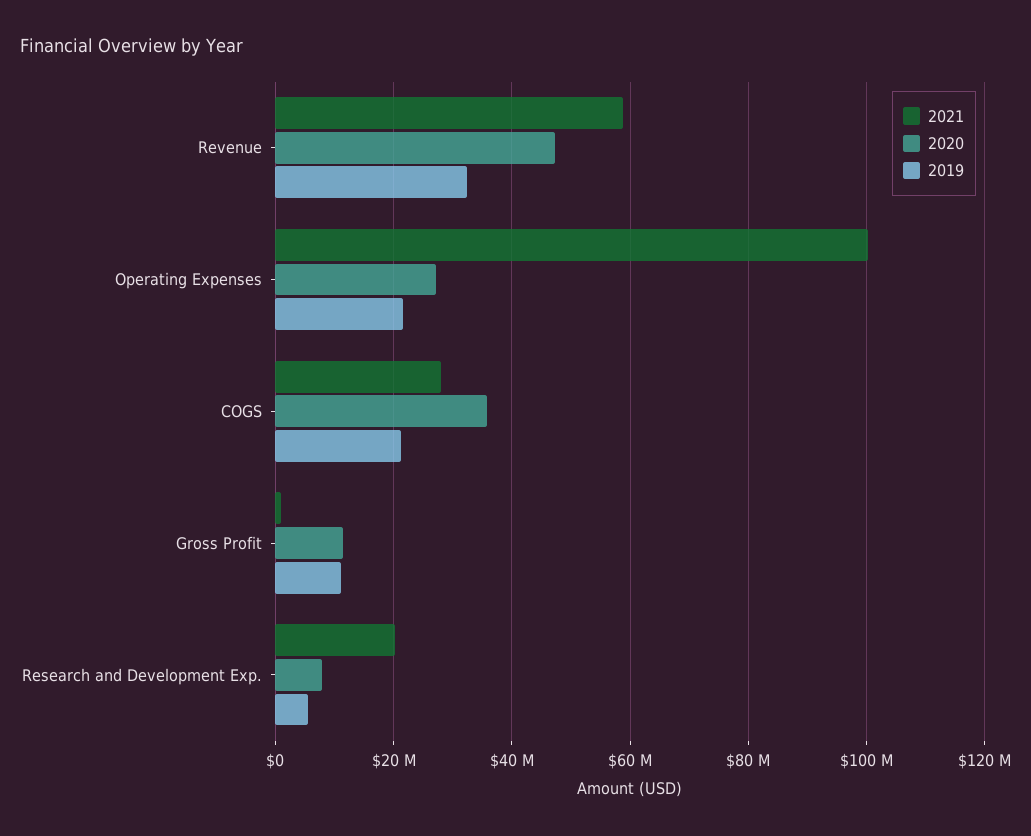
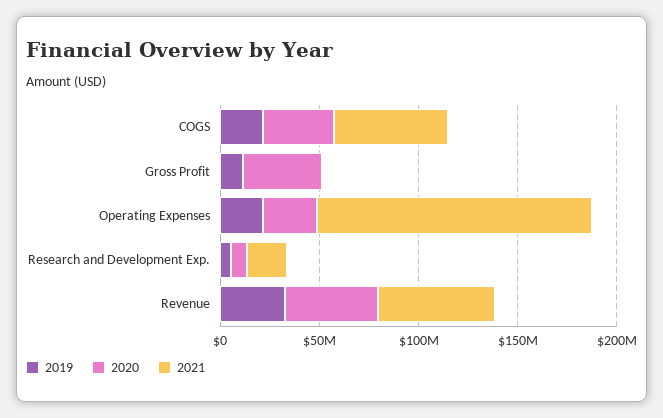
  {
    "2021": {
      "Revenue": 58000000,
-     "Operating Expenses": 100000000,
+     "Operating Expenses": 140000000,
-     "COGS": 28000000,
+     "COGS": 60000000,
      "Gross Profit": 0,
      "Research and Development Exp.": 20000000
    },
    "2020": {
      "Revenue": 48000000,
      "Operating Expenses": 28000000,
      "COGS": 36000000,
-     "Gross Profit": 12000000,
+     "Gross Profit": 40000000,
      "Research and Development Exp.": 8000000
    },
    "2019": {
      "Revenue": 32000000,
      "Operating Expenses": 22000000,
      "COGS": 22000000,
      "Gross Profit": 12000000,
      "Research and Development Exp.": 6000000
    }
  }

